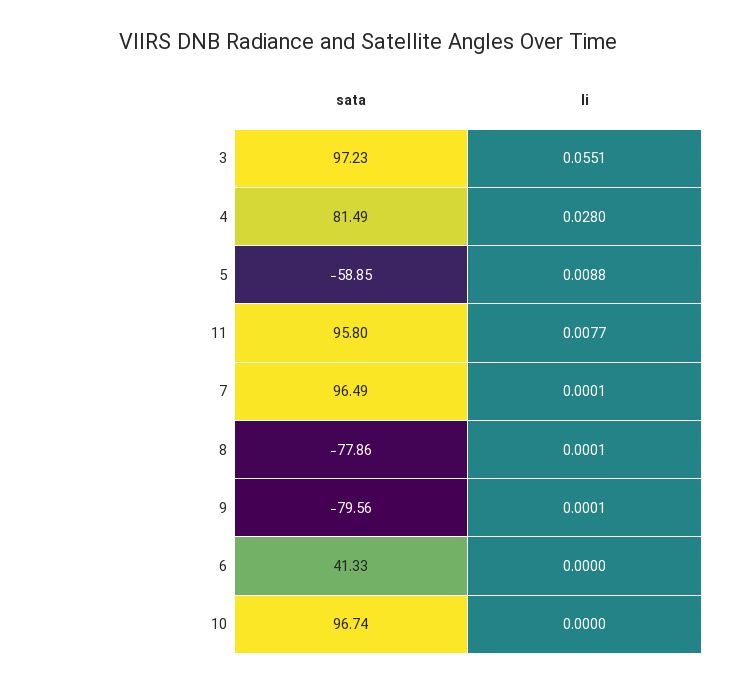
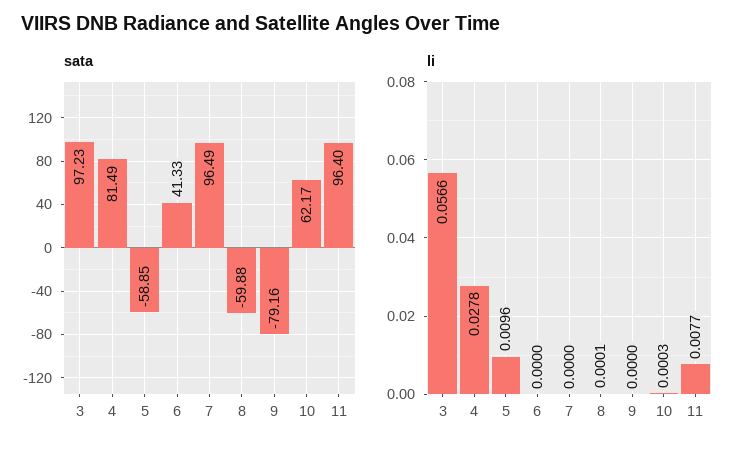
  {
    "sata": {
      "3": 97.23,
      "4": 81.49,
      "5": -58.85,
-     "11": 95.8,
+     "11": 96.4,
      "7": 96.49,
-     "8": -77.86,
+     "8": -59.88,
-     "9": -79.56,
+     "9": -79.16,
      "6": 41.33,
-     "10": 96.74
+     "10": 62.17
    },
    "li": {
-     "3": 0.0551,
+     "3": 0.0566,
-     "4": 0.028,
+     "4": 0.0278,
-     "5": 0.0088,
+     "5": 0.0096,
      "11": 0.0077,
-     "7": 0.0001,
+     "7": 0,
      "8": 0.0001,
-     "9": 0.0001,
+     "9": 0,
      "6": 0,
-     "10": 0
+     "10": 0.0003
    }
  }

